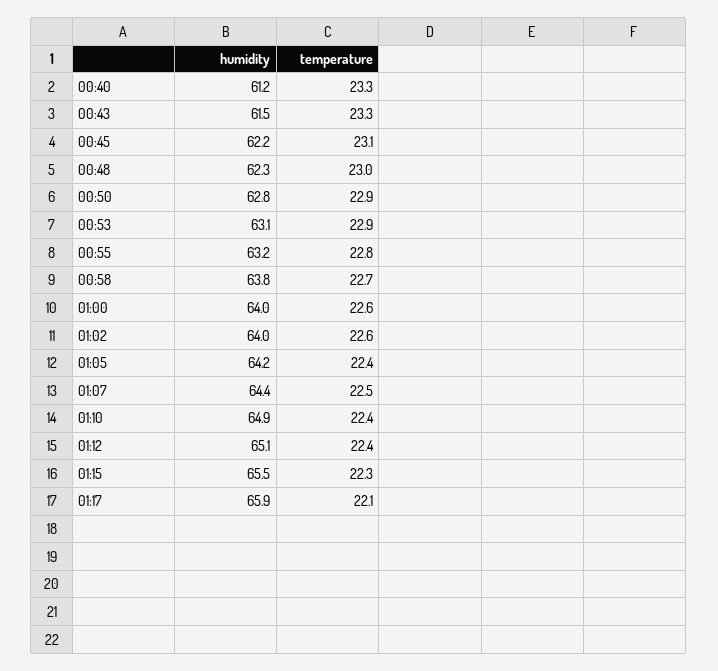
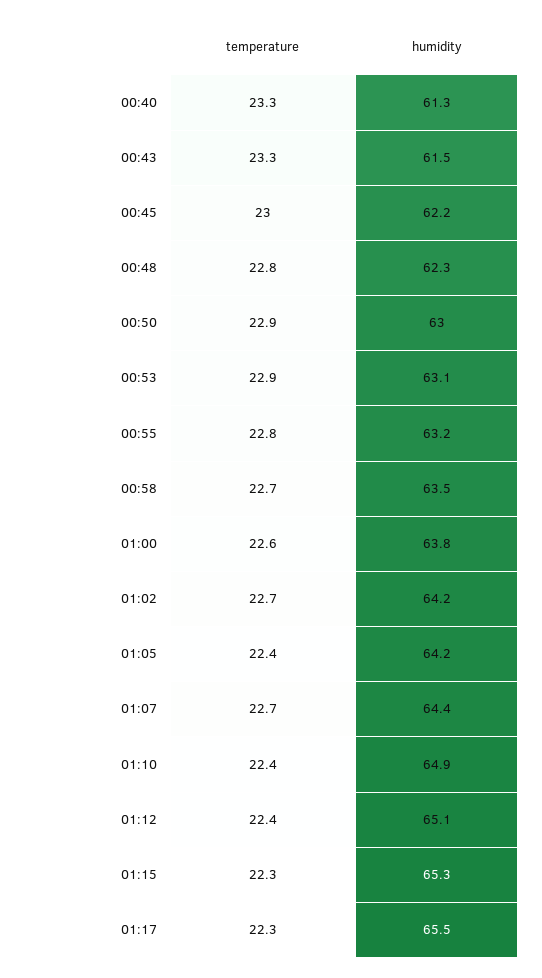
  {
    "humidity": {
-     "00:40": 61.2,
+     "00:40": 61.3,
      "00:43": 61.5,
      "00:45": 62.2,
      "00:48": 62.3,
-     "00:50": 62.8,
+     "00:50": 63,
      "00:53": 63.1,
      "00:55": 63.2,
-     "00:58": 63.8,
+     "00:58": 63.5,
-     "01:00": 64,
+     "01:00": 63.8,
-     "01:02": 64,
+     "01:02": 64.2,
      "01:05": 64.2,
      "01:07": 64.4,
      "01:10": 64.9,
      "01:12": 65.1,
-     "01:15": 65.5,
+     "01:15": 65.3,
-     "01:17": 65.9
+     "01:17": 65.5
    },
    "temperature": {
      "00:40": 23.3,
      "00:43": 23.3,
-     "00:45": 23.1,
+     "00:45": 23,
-     "00:48": 23,
+     "00:48": 22.8,
      "00:50": 22.9,
      "00:53": 22.9,
      "00:55": 22.8,
      "00:58": 22.7,
      "01:00": 22.6,
-     "01:02": 22.6,
+     "01:02": 22.7,
      "01:05": 22.4,
-     "01:07": 22.5,
+     "01:07": 22.7,
      "01:10": 22.4,
      "01:12": 22.4,
      "01:15": 22.3,
-     "01:17": 22.1
+     "01:17": 22.3
    }
  }

